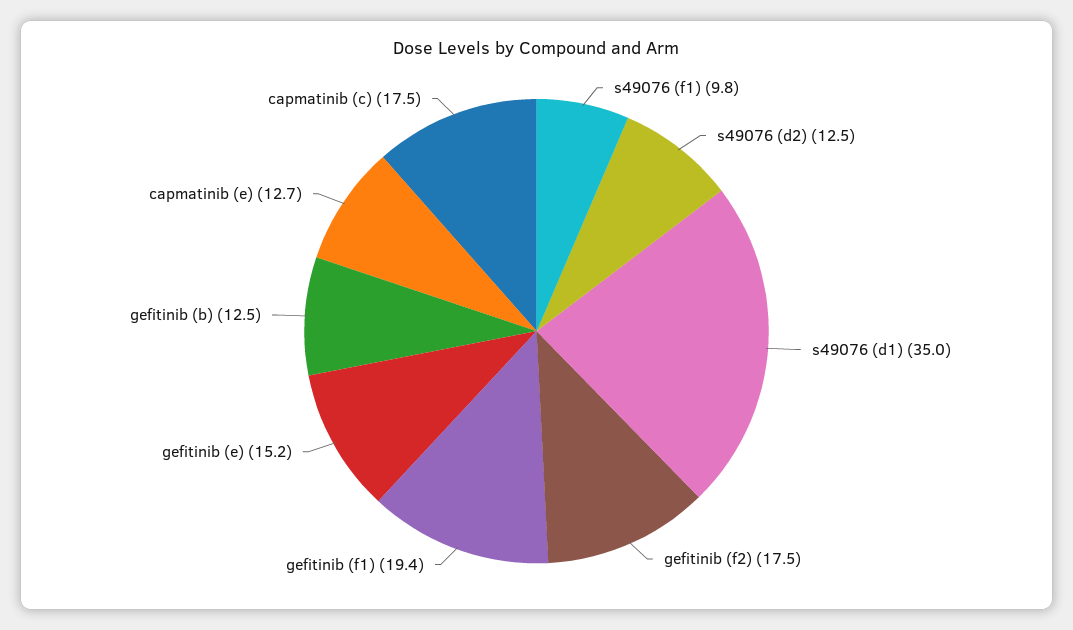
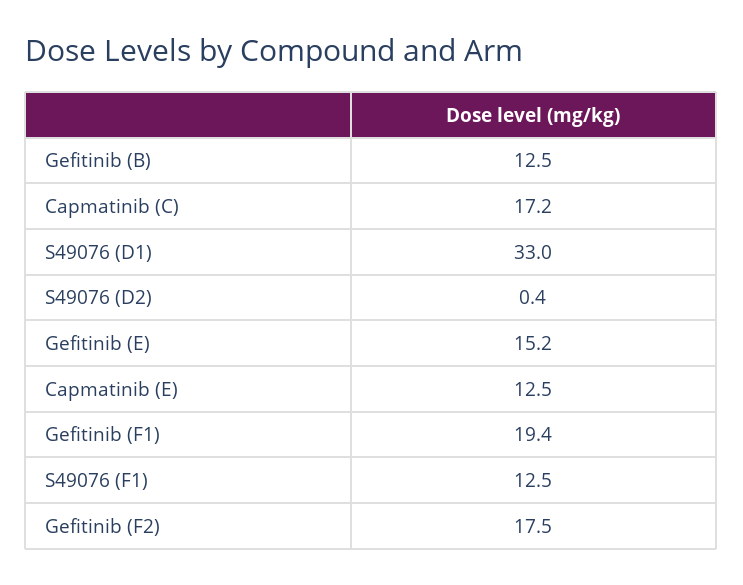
  {
-   "s49076 (f1)": 9.8,
+   "s49076 (f1)": 12.5,
-   "s49076 (d2)": 12.5,
+   "s49076 (d2)": 0.4,
-   "s49076 (d1)": 35,
+   "s49076 (d1)": 33,
    "gefitinib (f2)": 17.5,
    "gefitinib (f1)": 19.4,
    "gefitinib (e)": 15.2,
    "gefitinib (b)": 12.5,
-   "capmatinib (e)": 12.7,
+   "capmatinib (e)": 12.5,
-   "capmatinib (c)": 17.5
+   "capmatinib (c)": 17.2
  }

